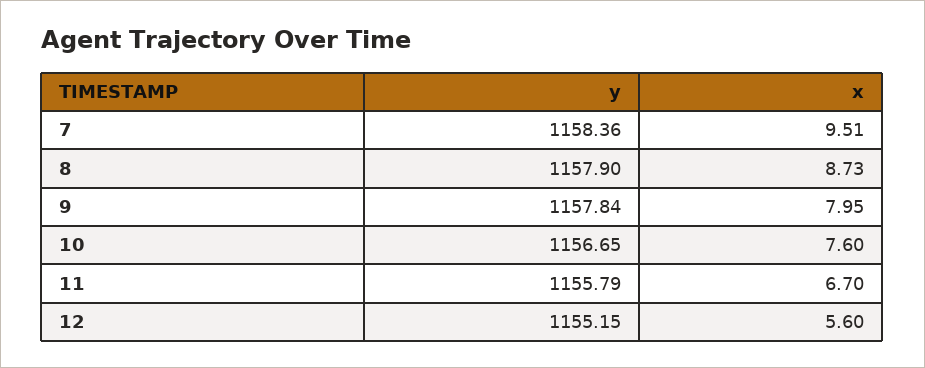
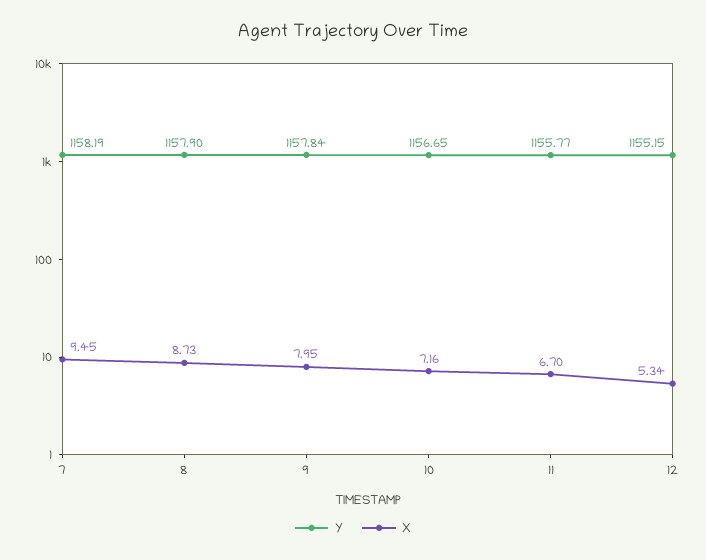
  {
    "y": {
-     "7": 1158.36,
+     "7": 1158.19,
      "8": 1157.9,
      "9": 1157.84,
      "10": 1156.65,
-     "11": 1155.79,
+     "11": 1155.77,
      "12": 1155.15
    },
    "x": {
-     "7": 9.51,
+     "7": 9.45,
      "8": 8.73,
      "9": 7.95,
-     "10": 7.6,
+     "10": 7.16,
      "11": 6.7,
-     "12": 5.6
+     "12": 5.34
    }
  }

